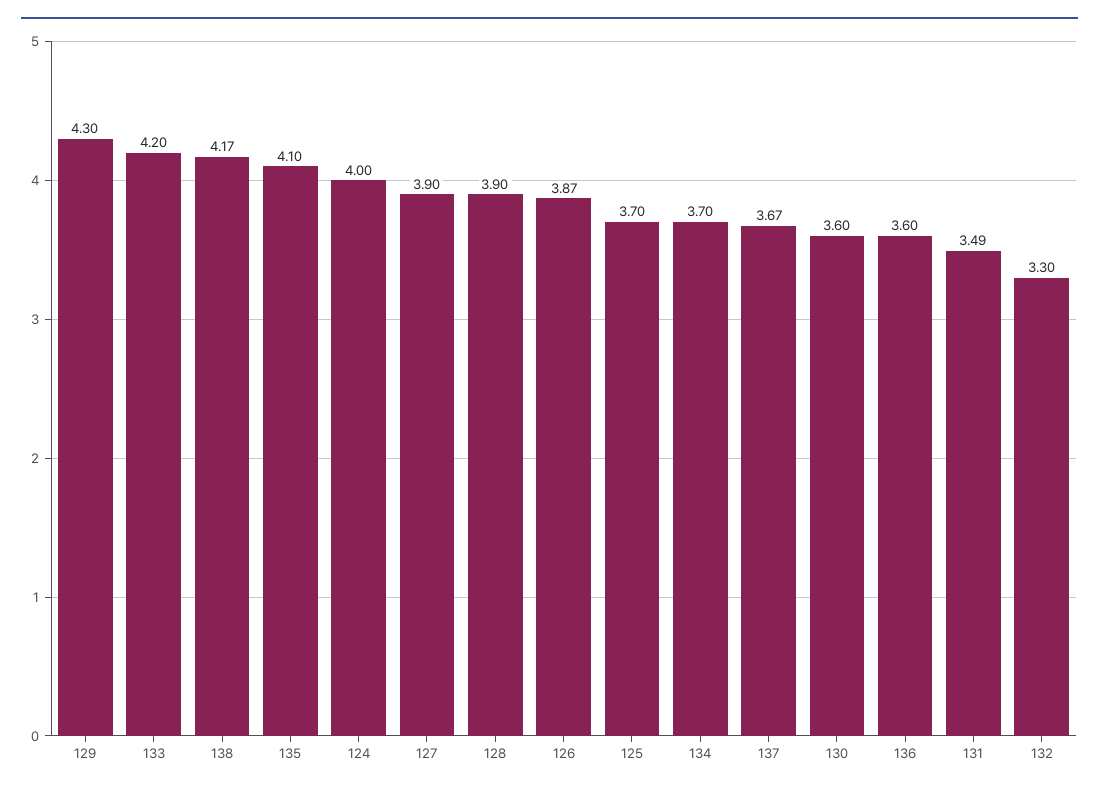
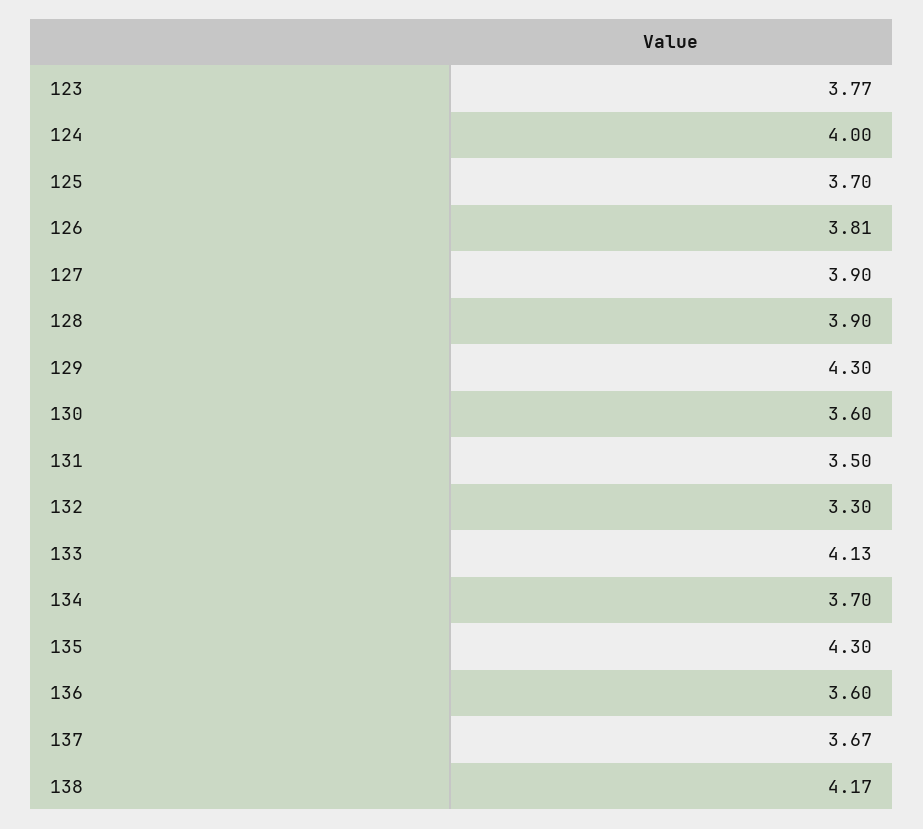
  {
    "129": 4.3,
-   "133": 4.2,
+   "133": 4.13,
    "138": 4.17,
-   "135": 4.1,
+   "135": 4.3,
    "124": 4,
    "127": 3.9,
    "128": 3.9,
-   "126": 3.87,
+   "126": 3.81,
    "125": 3.7,
    "134": 3.7,
    "137": 3.67,
    "130": 3.6,
    "136": 3.6,
-   "131": 3.49,
+   "131": 3.5,
-   "132": 3.3
+   "132": 3.3,
+   "123": 3.77
  }

